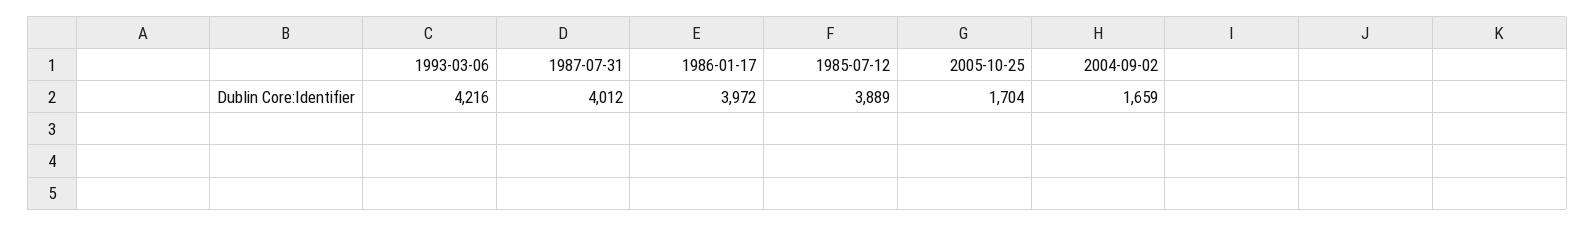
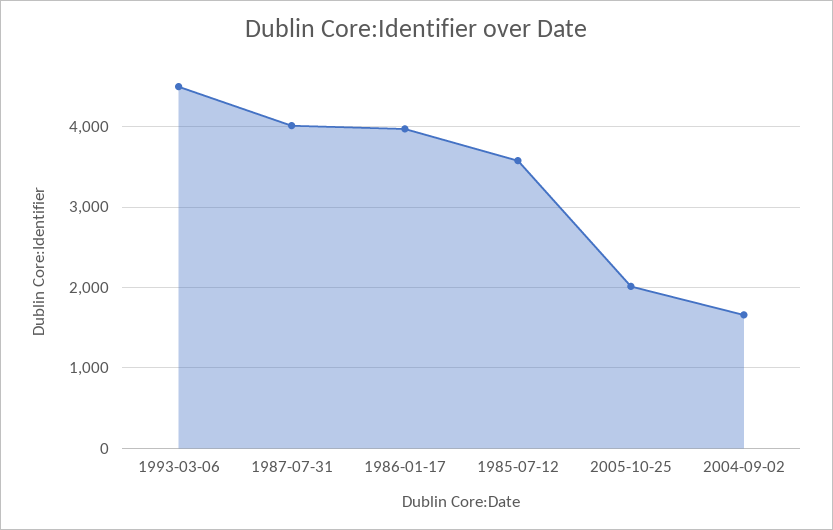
  {
-   "1993-03-06": 4216,
+   "1993-03-06": 4500,
    "1987-07-31": 4012,
    "1986-01-17": 3972,
-   "1985-07-12": 3889,
+   "1985-07-12": 3600,
-   "2005-10-25": 1704,
+   "2005-10-25": 2000,
    "2004-09-02": 1659
  }

